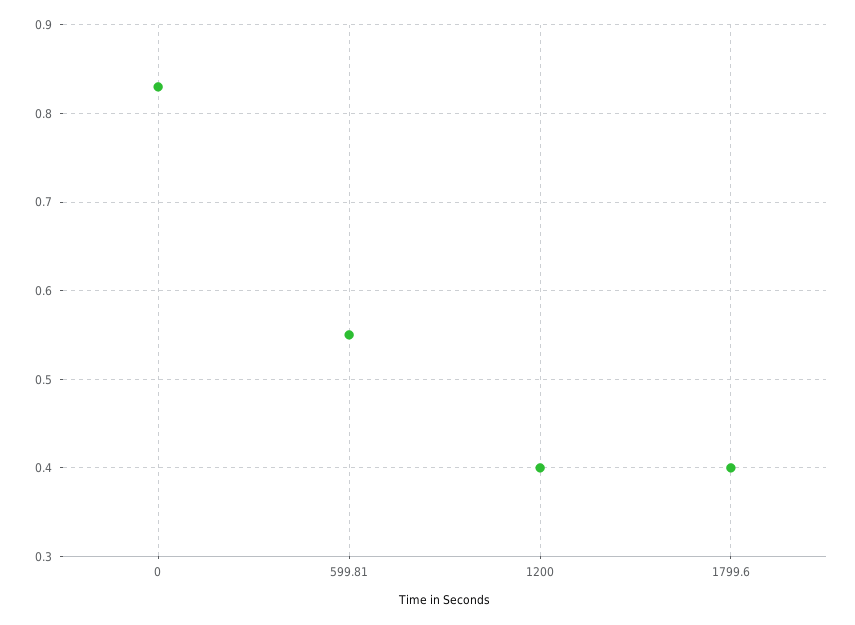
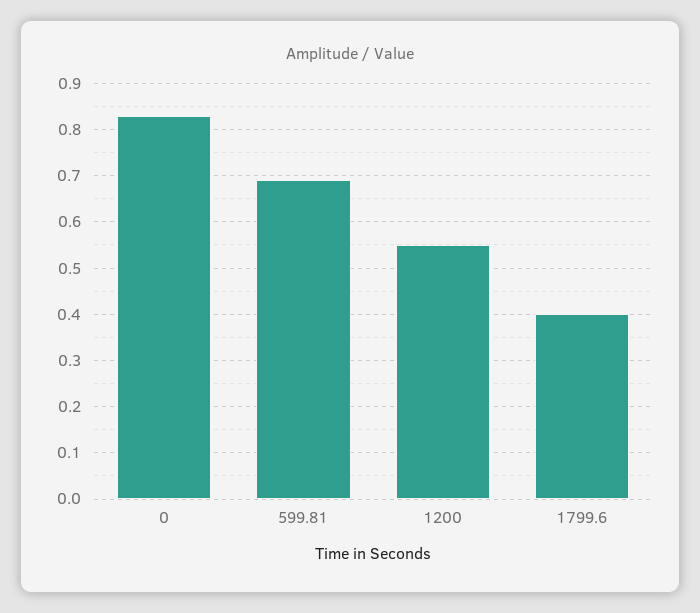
  {
    "0": 0.83,
-   "599.81": 0.55,
+   "599.81": 0.7,
-   "1200": 0.4,
+   "1200": 0.55,
    "1799.6": 0.4
  }

